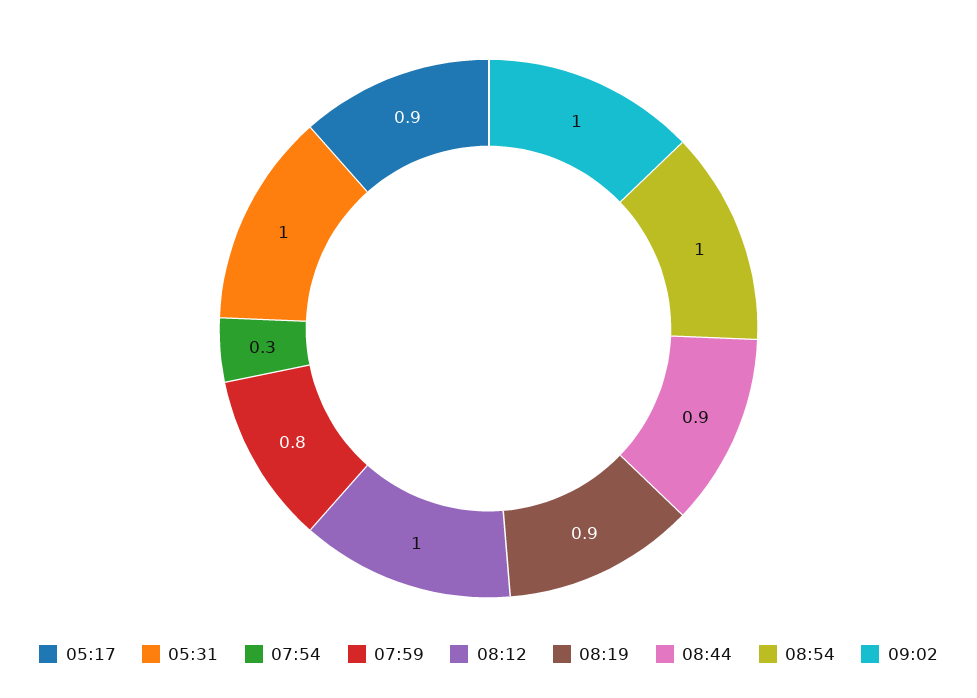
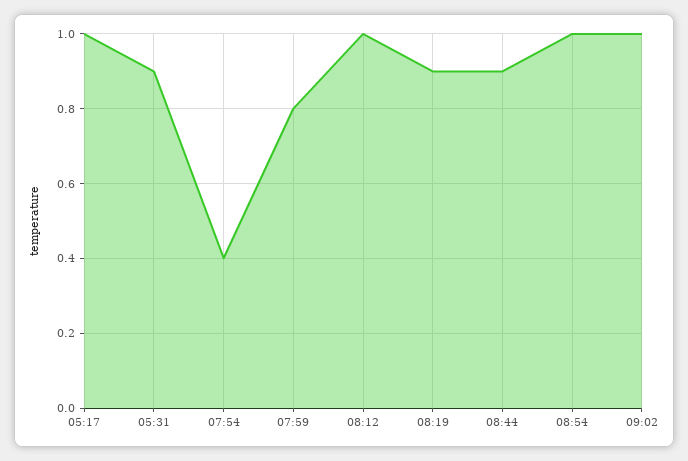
  {
-   "05:17": 0.9,
+   "05:17": 1,
-   "05:31": 1,
+   "05:31": 0.9,
-   "07:54": 0.3,
+   "07:54": 0.4,
    "07:59": 0.8,
    "08:12": 1,
    "08:19": 0.9,
    "08:44": 0.9,
    "08:54": 1,
    "09:02": 1
  }

